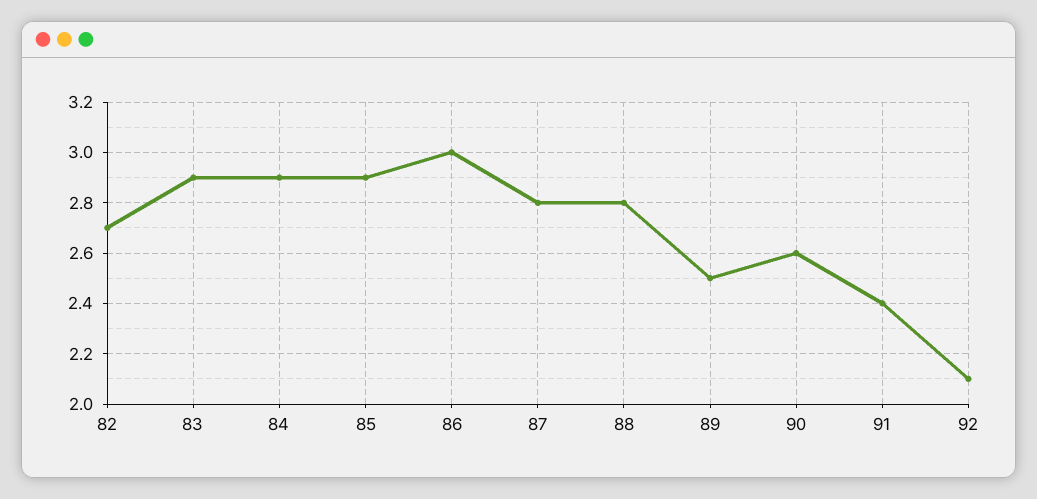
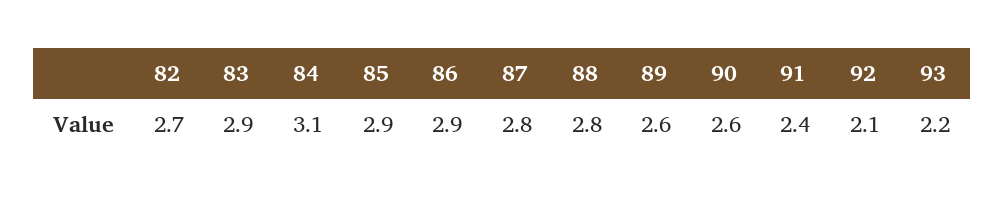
  {
    "82": 2.7,
    "83": 2.9,
-   "84": 2.9,
+   "84": 3.1,
    "85": 2.9,
-   "86": 3,
+   "86": 2.9,
    "87": 2.8,
    "88": 2.8,
-   "89": 2.5,
+   "89": 2.6,
    "90": 2.6,
    "91": 2.4,
-   "92": 2.1
+   "92": 2.1,
+   "93": 2.2
  }

